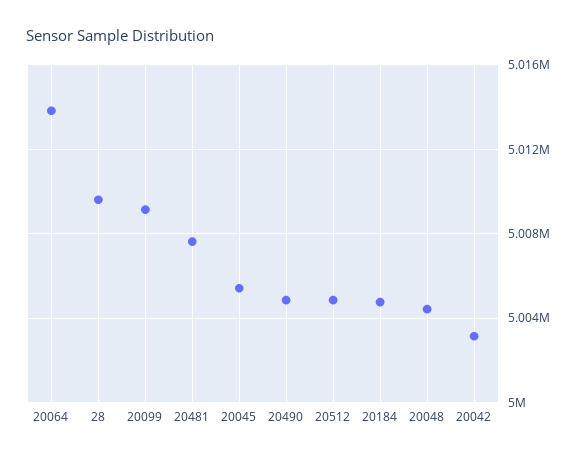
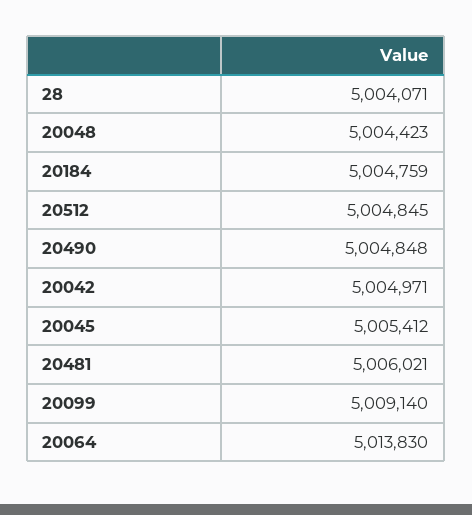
  {
    "20064": 5013830,
-   "28": 5009500,
+   "28": 5004071,
    "20099": 5009140,
-   "20481": 5007500,
+   "20481": 5006021,
    "20045": 5005412,
    "20490": 5004848,
    "20512": 5004845,
    "20184": 5004759,
    "20048": 5004423,
-   "20042": 5003000
+   "20042": 5004971
  }

